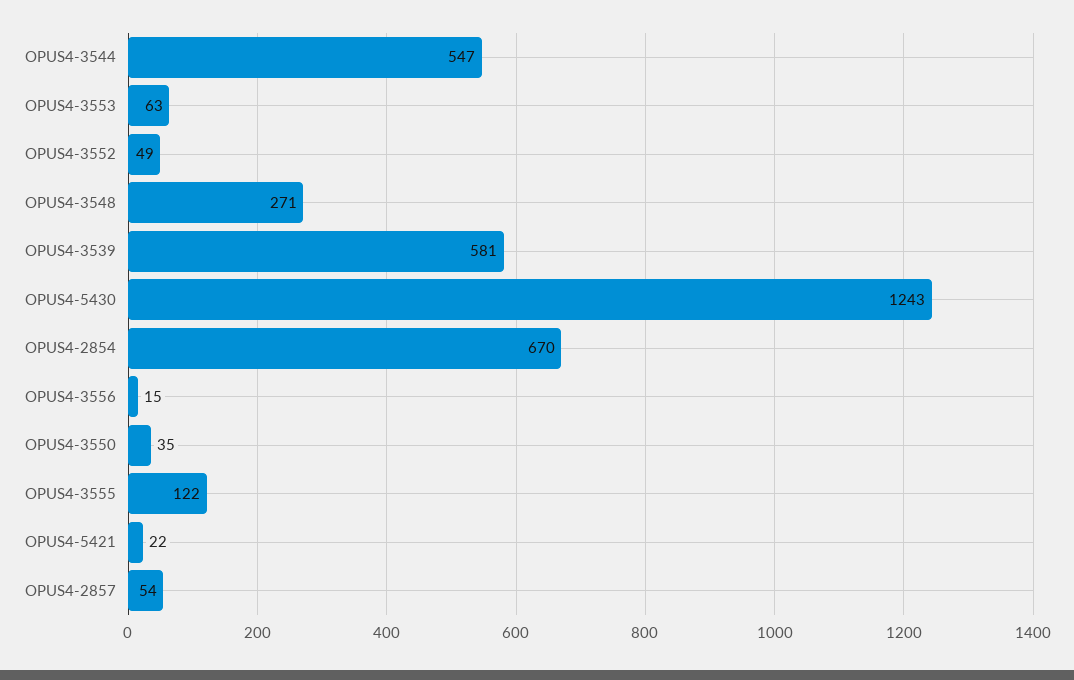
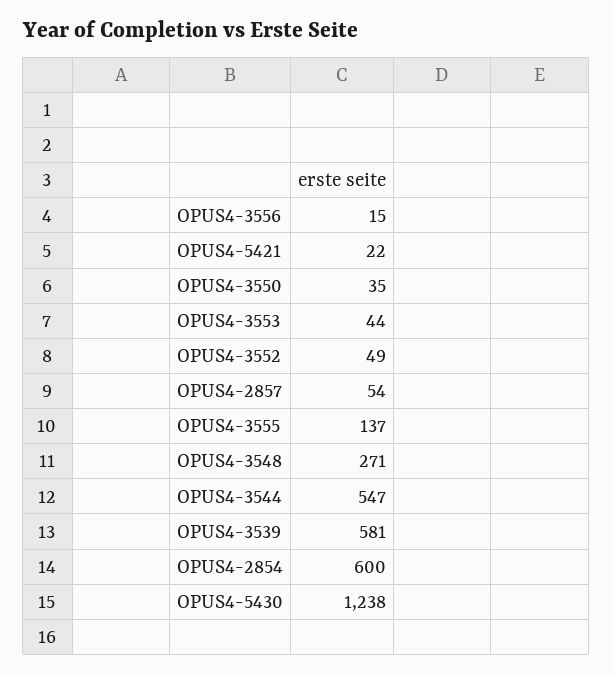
  {
    "OPUS4-3544": 547,
-   "OPUS4-3553": 63,
+   "OPUS4-3553": 44,
    "OPUS4-3552": 49,
    "OPUS4-3548": 271,
    "OPUS4-3539": 581,
-   "OPUS4-5430": 1243,
+   "OPUS4-5430": 1238,
-   "OPUS4-2854": 670,
+   "OPUS4-2854": 600,
    "OPUS4-3556": 15,
    "OPUS4-3550": 35,
-   "OPUS4-3555": 122,
+   "OPUS4-3555": 137,
    "OPUS4-5421": 22,
    "OPUS4-2857": 54
  }

